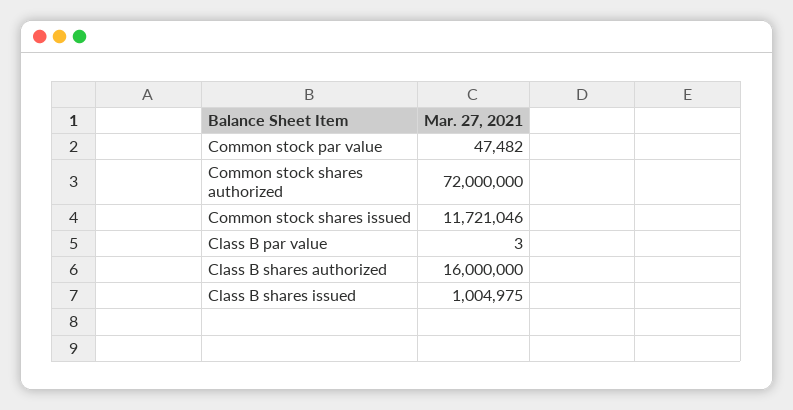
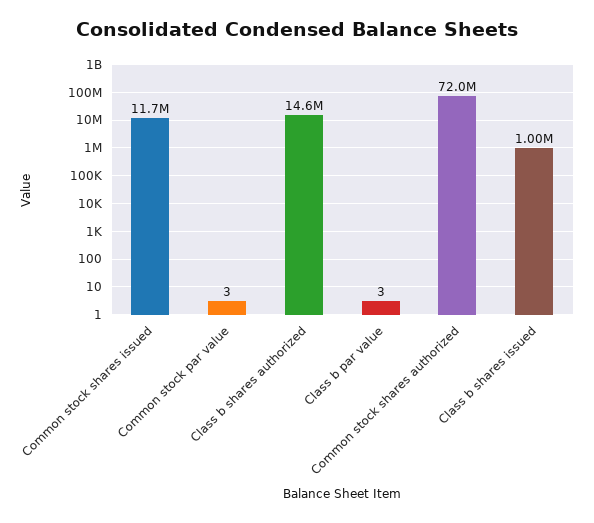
  {
-   "Common stock par value": 47482,
+   "Common stock par value": 3,
    "Common stock shares authorized": 72000000,
    "Common stock shares issued": 11721046,
    "Class B par value": 3,
-   "Class B shares authorized": 16000000,
+   "Class B shares authorized": 14600000,
    "Class B shares issued": 1004975
  }

